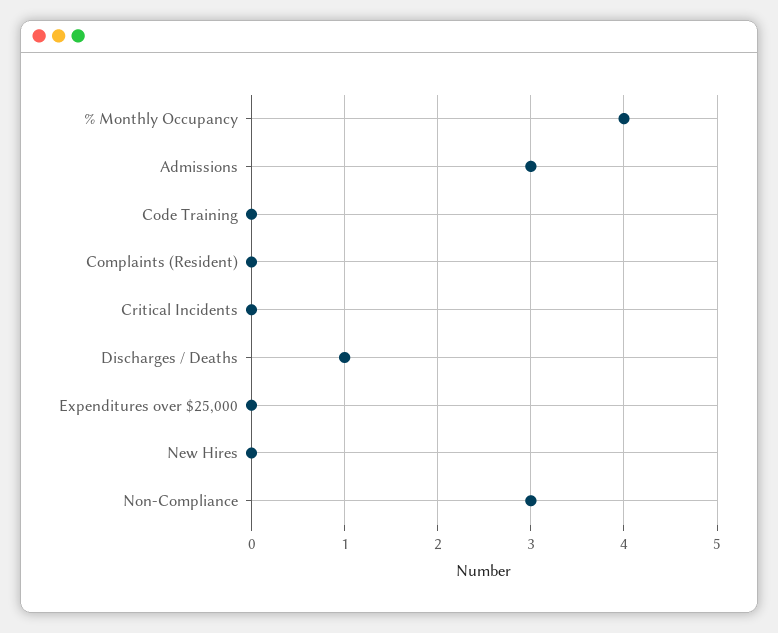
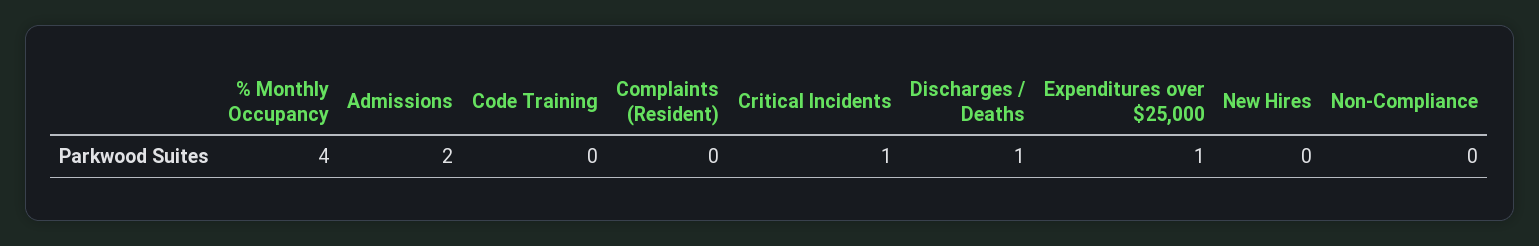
  {
    "% Monthly Occupancy": 4,
-   "Admissions": 3,
+   "Admissions": 2,
    "Code Training": 0,
    "Complaints (Resident)": 0,
-   "Critical Incidents": 0,
+   "Critical Incidents": 1,
    "Discharges / Deaths": 1,
-   "Expenditures over $25,000": 0,
+   "Expenditures over $25,000": 1,
    "New Hires": 0,
-   "Non-Compliance": 3
+   "Non-Compliance": 0
  }

